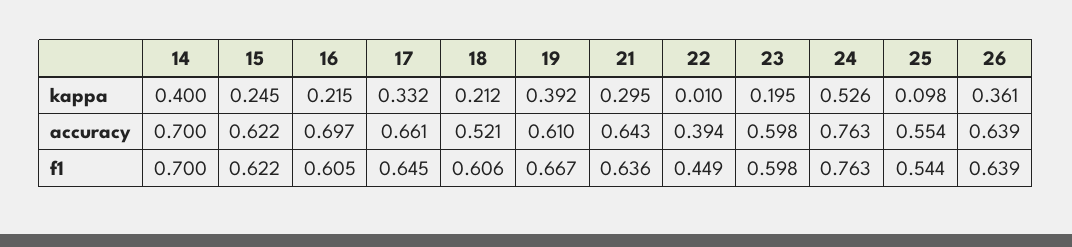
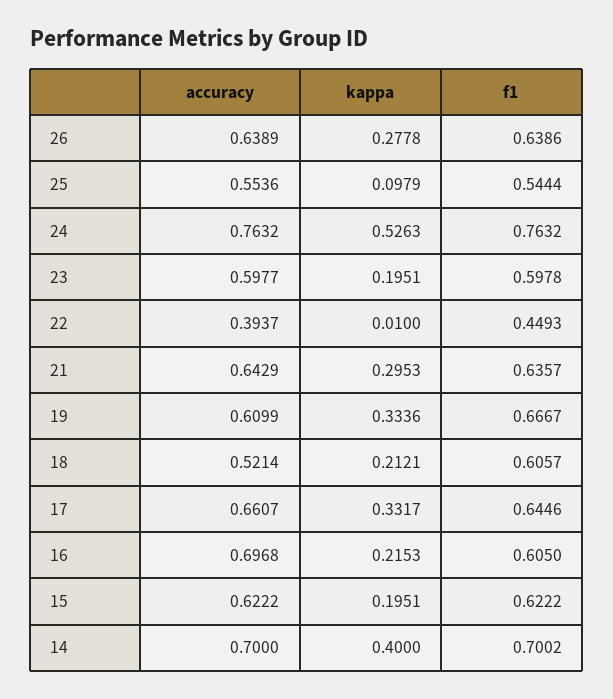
  {
    "14": {
      "kappa": 0.4,
      "accuracy": 0.7,
      "f1": 0.7002
    },
    "15": {
-     "kappa": 0.245,
+     "kappa": 0.1951,
      "accuracy": 0.6222,
      "f1": 0.6222
    },
    "16": {
      "kappa": 0.2153,
      "accuracy": 0.6968,
      "f1": 0.605
    },
    "17": {
      "kappa": 0.3317,
      "accuracy": 0.6607,
      "f1": 0.6446
    },
    "18": {
      "kappa": 0.2121,
      "accuracy": 0.5214,
      "f1": 0.6057
    },
    "19": {
-     "kappa": 0.392,
+     "kappa": 0.3336,
      "accuracy": 0.6099,
      "f1": 0.6667
    },
    "21": {
      "kappa": 0.2953,
      "accuracy": 0.6429,
      "f1": 0.6357
    },
    "22": {
      "kappa": 0.01,
      "accuracy": 0.3937,
      "f1": 0.4493
    },
    "23": {
      "kappa": 0.1951,
      "accuracy": 0.5977,
      "f1": 0.5978
    },
    "24": {
      "kappa": 0.5263,
      "accuracy": 0.7632,
      "f1": 0.7632
    },
    "25": {
      "kappa": 0.0979,
      "accuracy": 0.5536,
      "f1": 0.5444
    },
    "26": {
-     "kappa": 0.361,
+     "kappa": 0.2778,
      "accuracy": 0.6389,
      "f1": 0.6386
    }
  }

